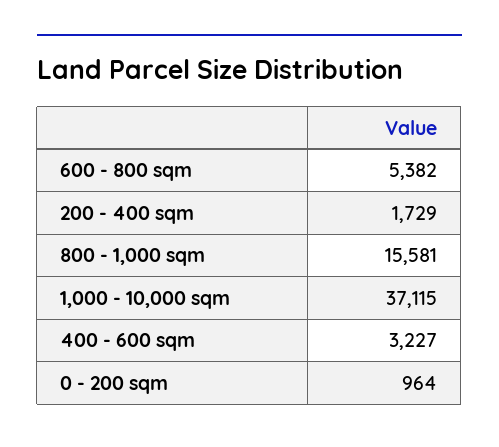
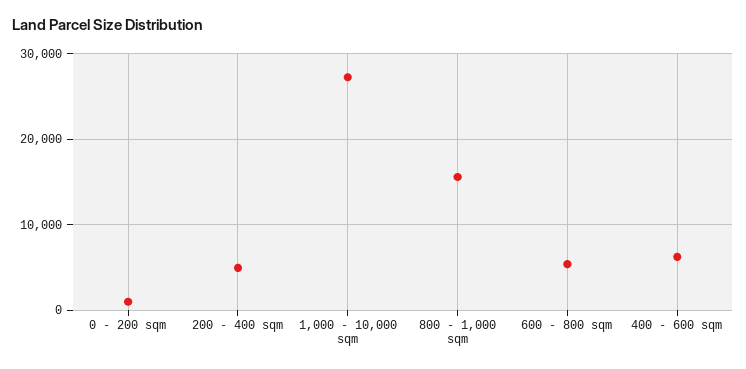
  {
    "600 - 800 sqm": 5382,
-   "200 - 400 sqm": 1729,
+   "200 - 400 sqm": 5000,
    "800 - 1,000 sqm": 15581,
-   "1,000 - 10,000 sqm": 37115,
+   "1,000 - 10,000 sqm": 27000,
-   "400 - 600 sqm": 3227,
+   "400 - 600 sqm": 6000,
    "0 - 200 sqm": 964
  }

